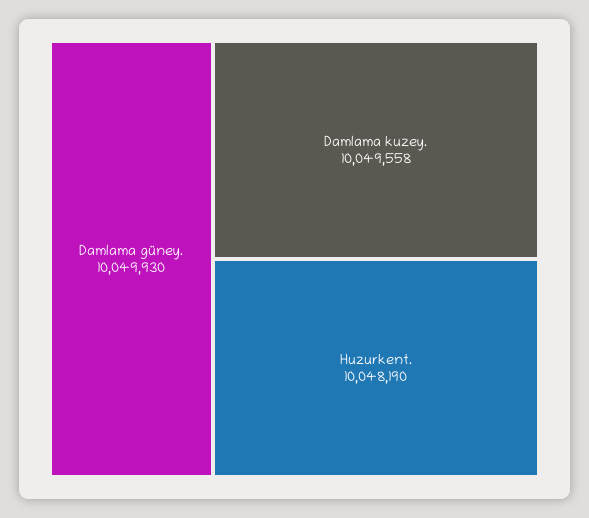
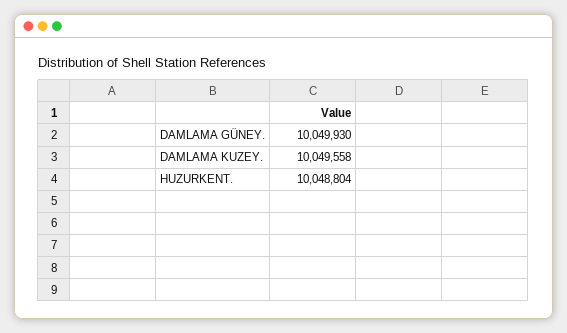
  {
    "Damlama güney.": 10049930,
    "Damlama kuzey.": 10049558,
-   "Huzurkent.": 10048190
+   "Huzurkent.": 10048804
  }

